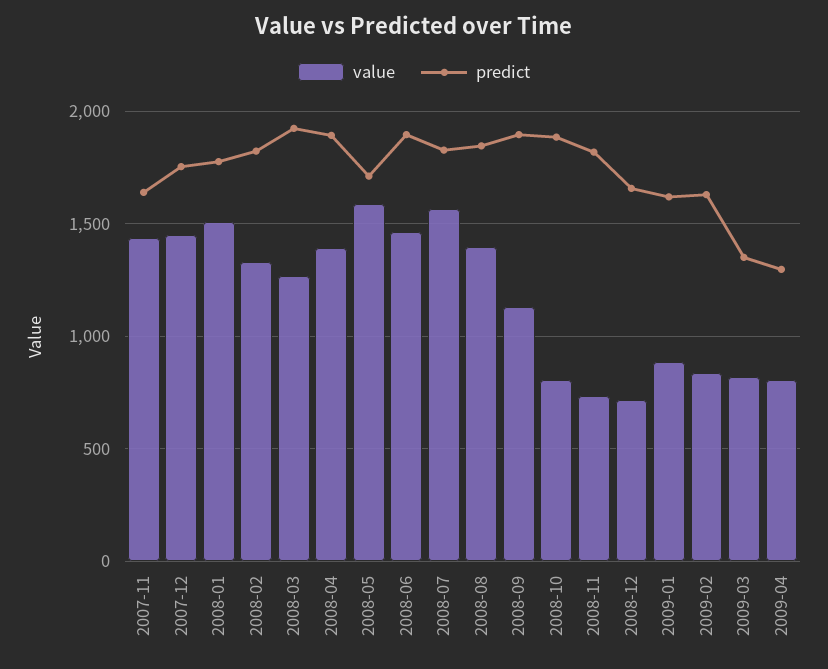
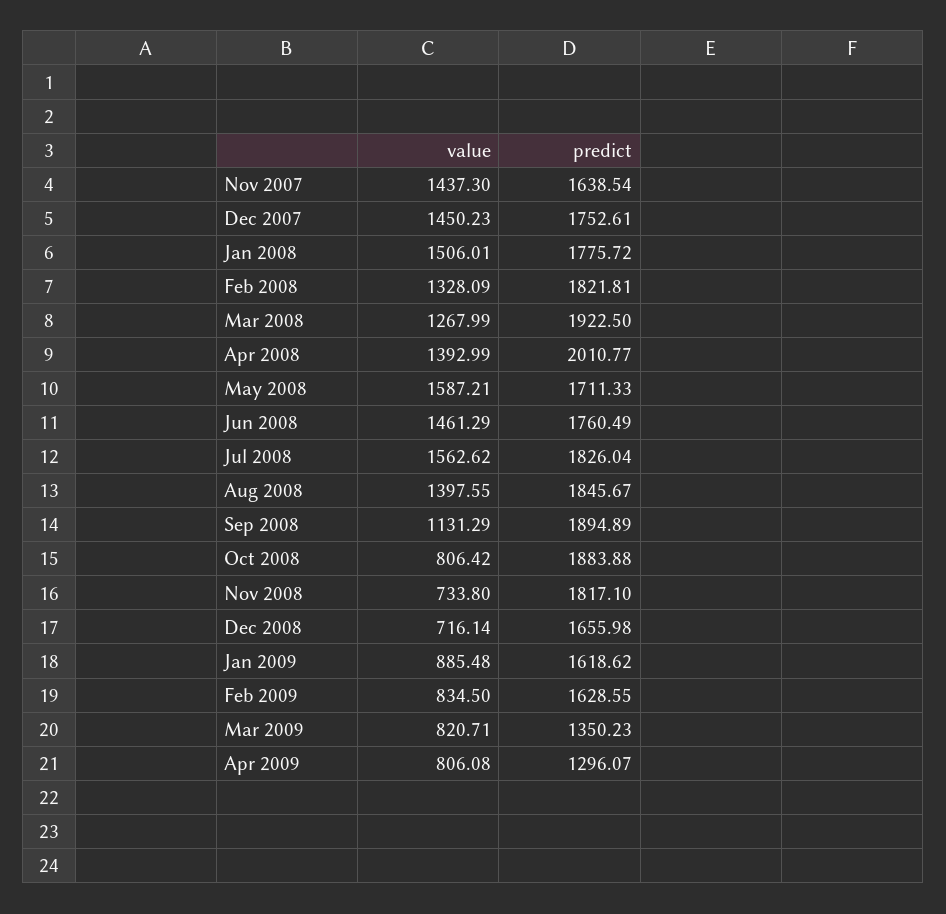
  {
    "value": {
      "2007-11": 1437.3,
      "2007-12": 1450.23,
      "2008-01": 1506.01,
      "2008-02": 1328.09,
      "2008-03": 1267.99,
      "2008-04": 1392.99,
      "2008-05": 1587.21,
      "2008-06": 1461.29,
      "2008-07": 1562.62,
      "2008-08": 1397.55,
      "2008-09": 1131.29,
      "2008-10": 806.42,
      "2008-11": 733.8,
      "2008-12": 716.14,
      "2009-01": 885.48,
      "2009-02": 834.5,
      "2009-03": 820.71,
      "2009-04": 806.08
    },
    "predict": {
      "2007-11": 1638.54,
      "2007-12": 1752.61,
      "2008-01": 1775.72,
      "2008-02": 1821.81,
      "2008-03": 1922.5,
-     "2008-04": 1900,
+     "2008-04": 2010.77,
      "2008-05": 1711.33,
-     "2008-06": 1900,
+     "2008-06": 1760.49,
      "2008-07": 1826.04,
      "2008-08": 1845.67,
      "2008-09": 1894.89,
      "2008-10": 1883.88,
      "2008-11": 1817.1,
      "2008-12": 1655.98,
      "2009-01": 1618.62,
      "2009-02": 1628.55,
      "2009-03": 1350.23,
      "2009-04": 1296.07
    }
  }

